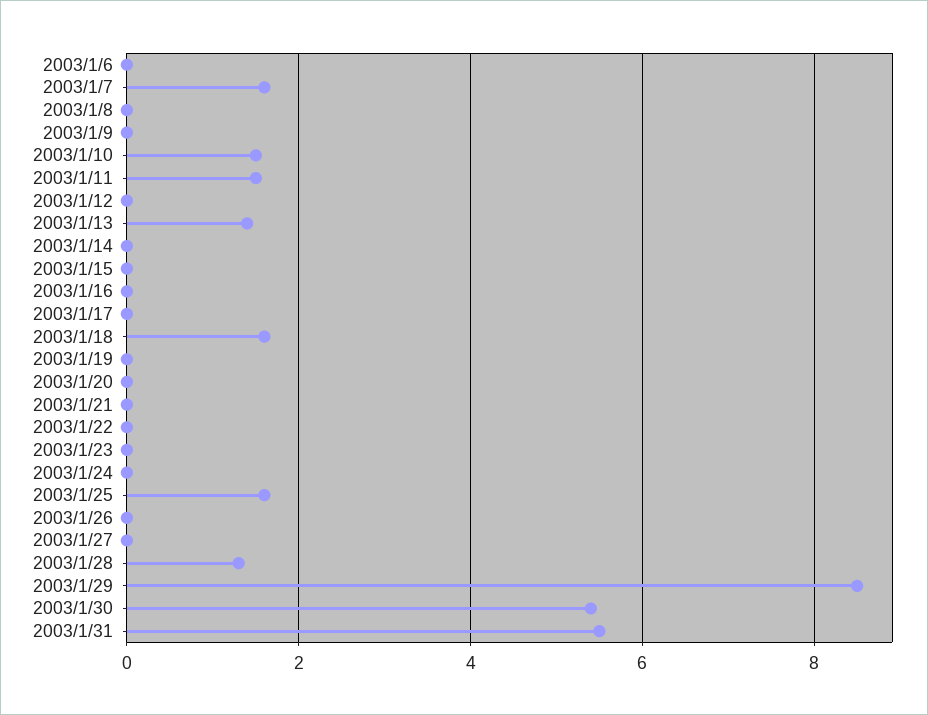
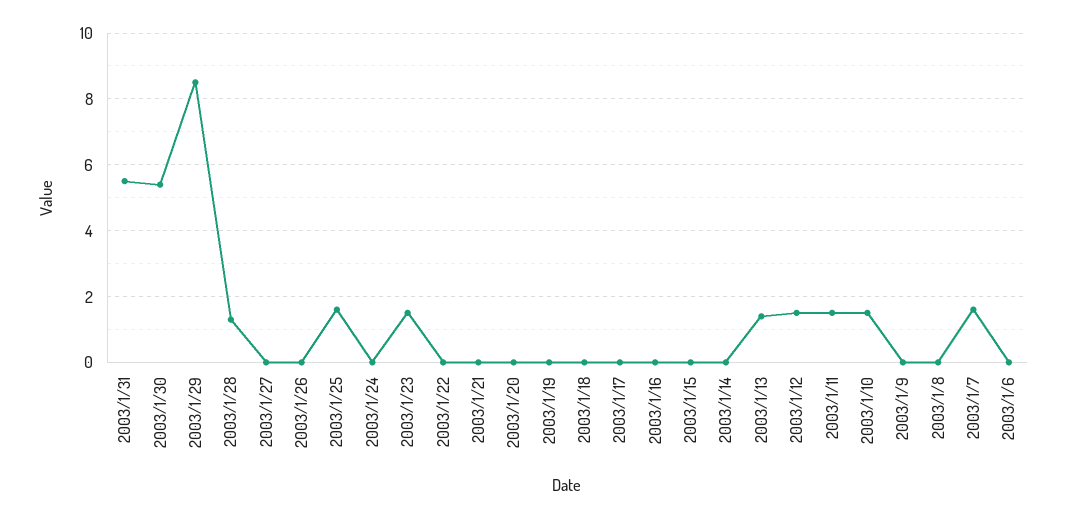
  {
    "2003/1/6": 0,
    "2003/1/7": 1.5,
    "2003/1/8": 0,
    "2003/1/9": 0,
    "2003/1/10": 1.5,
    "2003/1/11": 1.5,
-   "2003/1/12": 0,
+   "2003/1/12": 1.5,
    "2003/1/13": 1.5,
    "2003/1/14": 0,
    "2003/1/15": 0,
    "2003/1/16": 0,
    "2003/1/17": 0,
-   "2003/1/18": 1.5,
+   "2003/1/18": 0,
    "2003/1/19": 0,
    "2003/1/20": 0,
    "2003/1/21": 0,
    "2003/1/22": 0,
-   "2003/1/23": 0,
+   "2003/1/23": 1.5,
    "2003/1/24": 0,
    "2003/1/25": 1.5,
    "2003/1/26": 0,
    "2003/1/27": 0,
    "2003/1/28": 1.5,
    "2003/1/29": 8.5,
    "2003/1/30": 5.5,
    "2003/1/31": 5.5
  }

